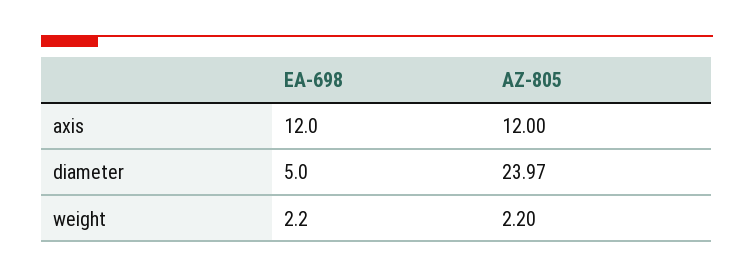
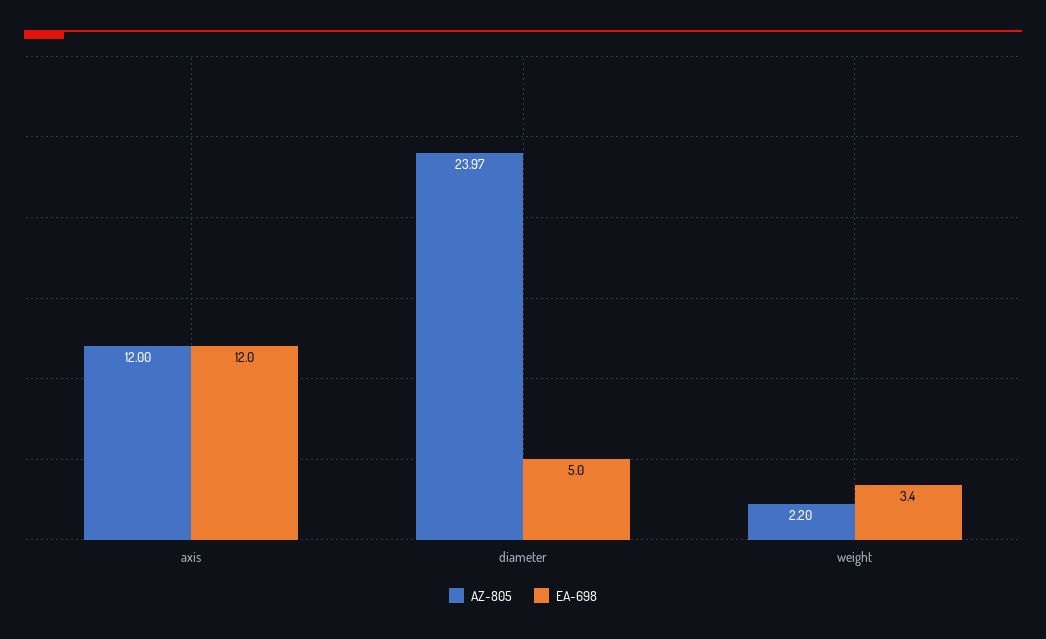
  {
    "EA-698": {
      "axis": 12,
      "diameter": 5,
-     "weight": 2.2
+     "weight": 3.4
    },
    "AZ-805": {
      "axis": 12,
      "diameter": 23.97,
      "weight": 2.2
    }
  }

